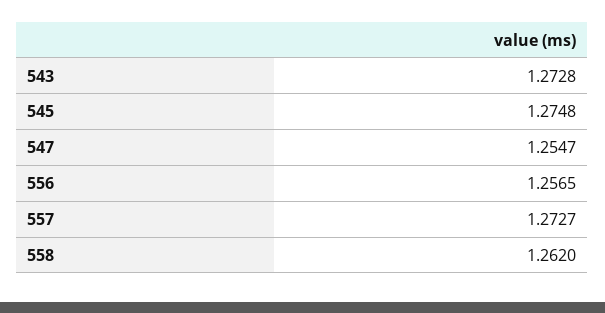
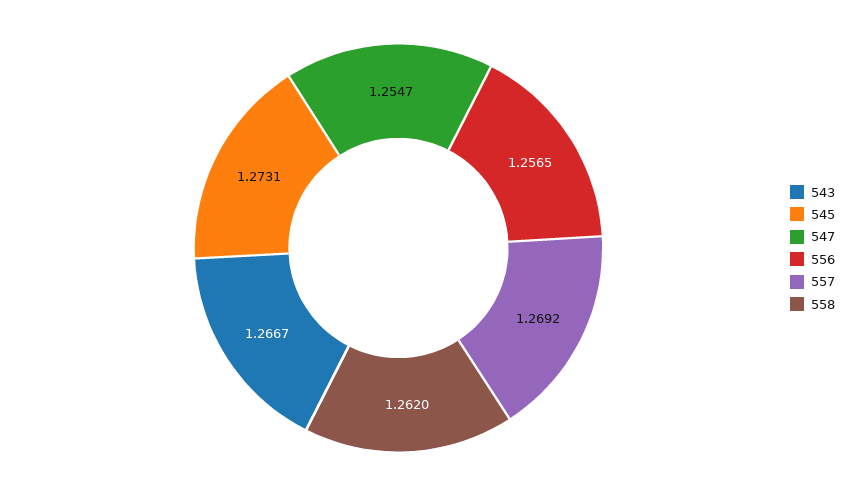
  {
-   "543": 1.2728,
+   "543": 1.2667,
-   "545": 1.2748,
+   "545": 1.2731,
    "547": 1.2547,
    "556": 1.2565,
-   "557": 1.2727,
+   "557": 1.2692,
    "558": 1.262
  }

